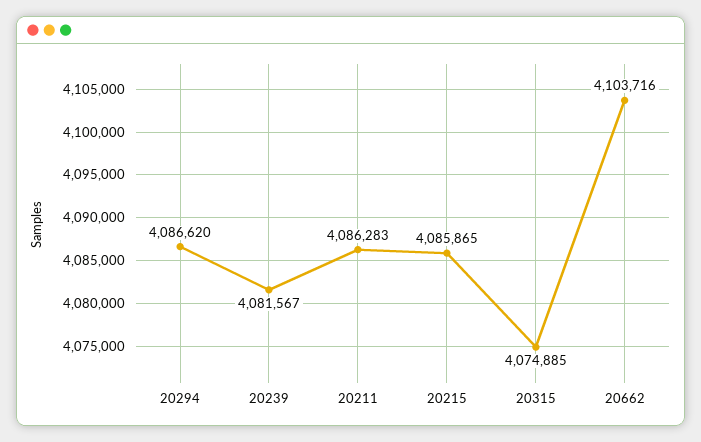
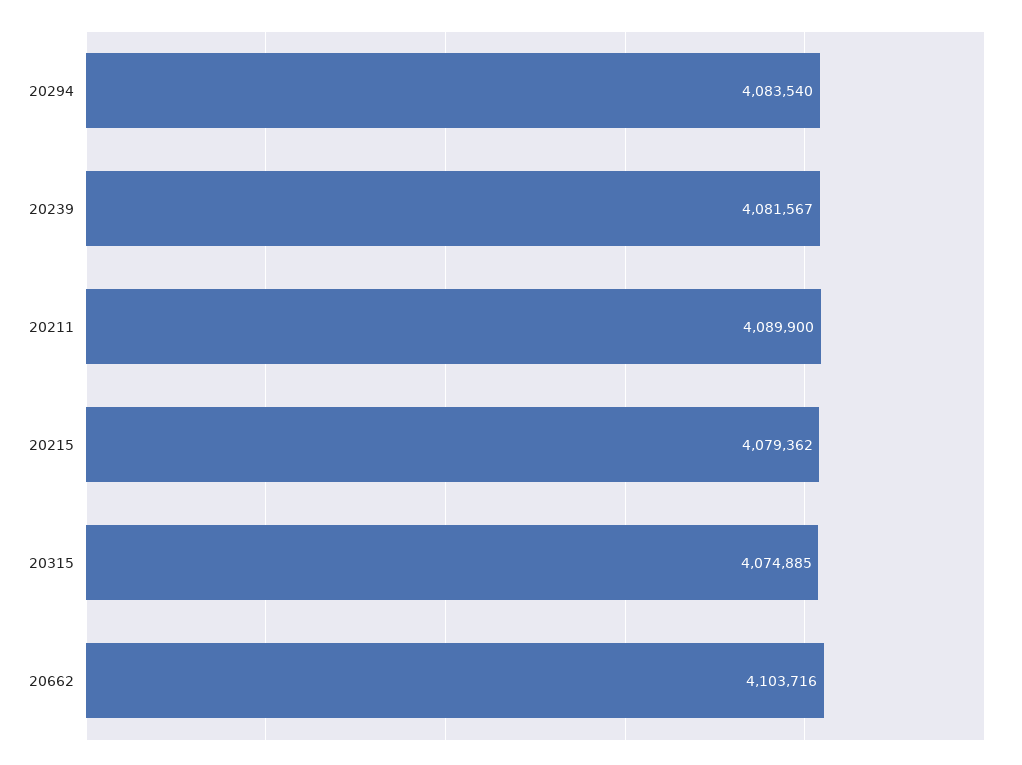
  {
-   "20294": 4086620,
+   "20294": 4083540,
    "20239": 4081567,
-   "20211": 4086283,
+   "20211": 4089900,
-   "20215": 4085865,
+   "20215": 4079362,
    "20315": 4074885,
    "20662": 4103716
  }

